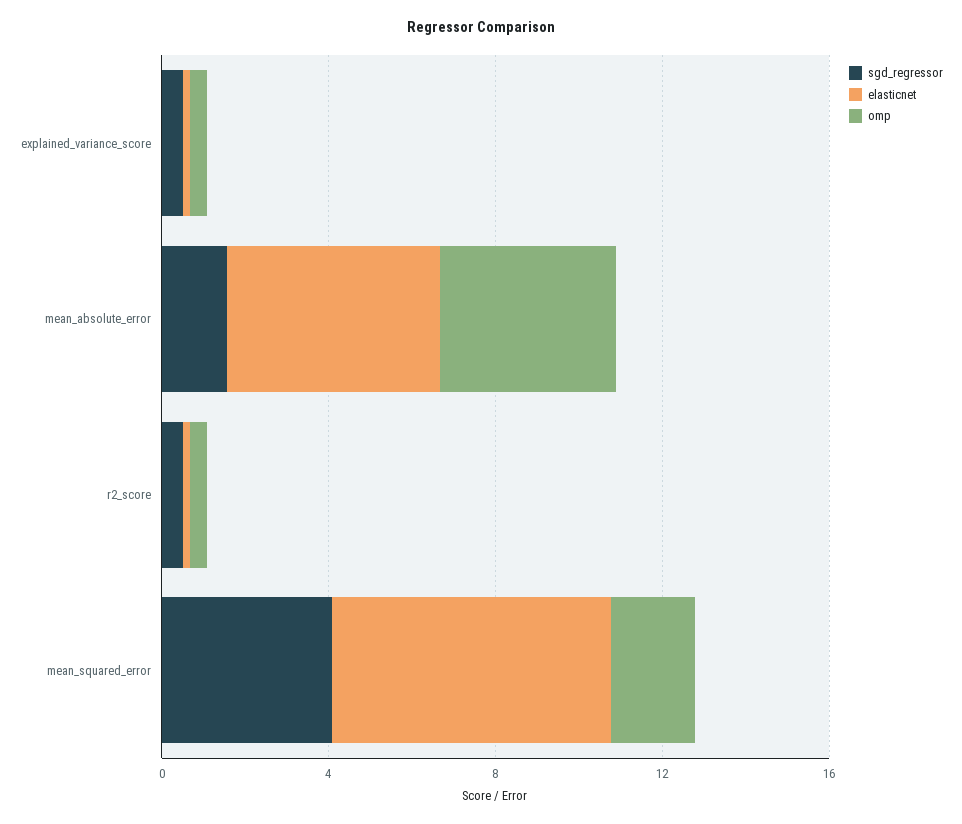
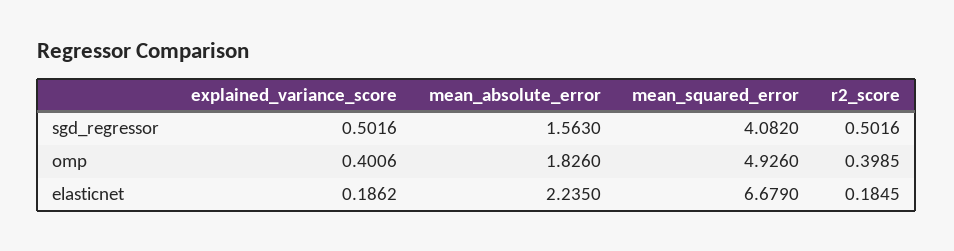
  {
    "sgd_regressor": {
      "explained_variance_score": 0.5016,
      "mean_absolute_error": 1.563,
      "r2_score": 0.5016,
      "mean_squared_error": 4.082
    },
    "elasticnet": {
      "explained_variance_score": 0.1862,
-     "mean_absolute_error": 5,
+     "mean_absolute_error": 2.235,
      "r2_score": 0.1845,
      "mean_squared_error": 6.679
    },
    "omp": {
      "explained_variance_score": 0.4006,
-     "mean_absolute_error": 4,
+     "mean_absolute_error": 1.826,
      "r2_score": 0.3985,
-     "mean_squared_error": 2
+     "mean_squared_error": 4.926
    }
  }

